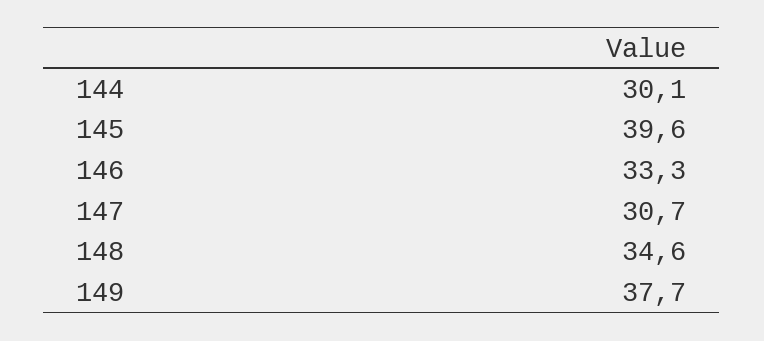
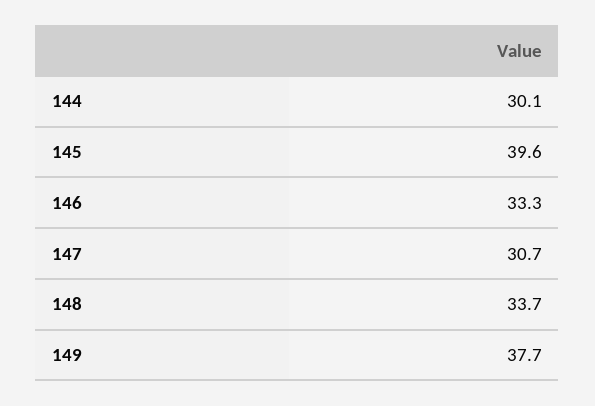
  {
    "144": 30.1,
    "145": 39.6,
    "146": 33.3,
    "147": 30.7,
-   "148": 34.6,
+   "148": 33.7,
    "149": 37.7
  }

